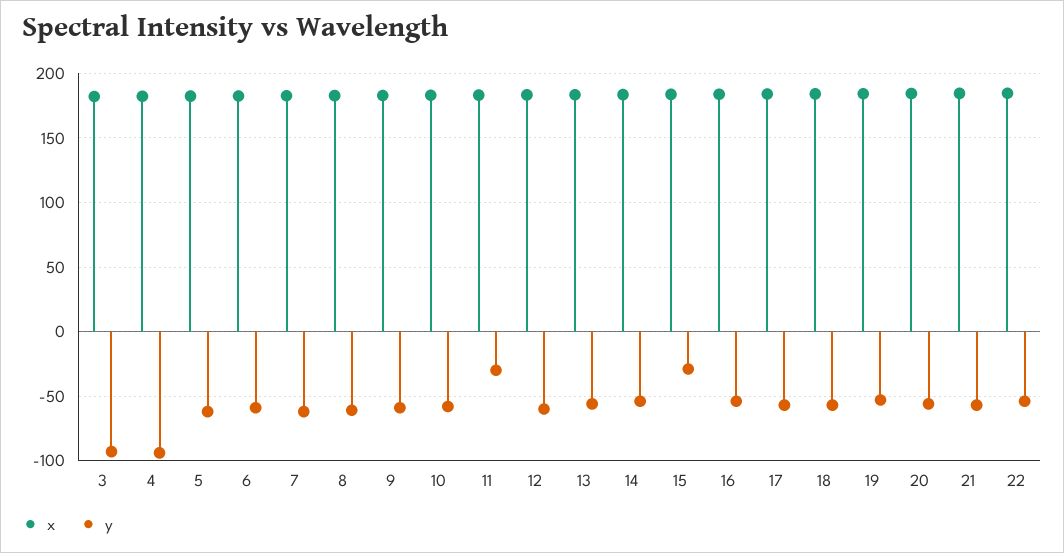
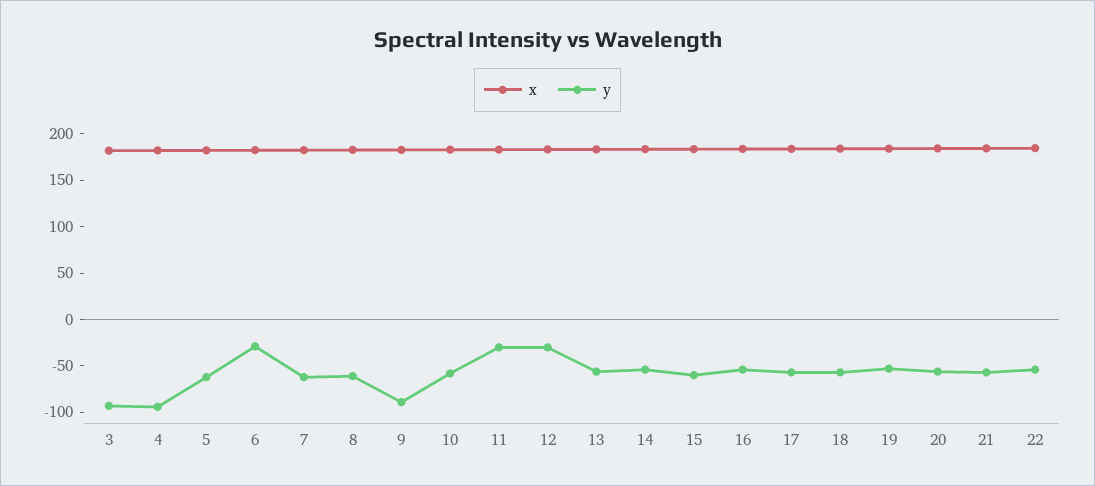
  {
    "x": {
      "3": 180,
      "4": 180,
      "5": 180,
      "6": 185,
      "7": 185,
      "8": 185,
      "9": 185,
      "10": 185,
      "11": 185,
      "12": 185,
      "13": 185,
      "14": 185,
      "15": 185,
      "16": 185,
      "17": 185,
      "18": 185,
      "19": 185,
      "20": 185,
      "21": 185,
      "22": 185
    },
    "y": {
      "3": -95,
      "4": -95,
      "5": -60,
-     "6": -60,
+     "6": -30,
      "7": -60,
      "8": -60,
-     "9": -60,
+     "9": -90,
      "10": -60,
      "11": -30,
-     "12": -60,
+     "12": -30,
      "13": -55,
      "14": -55,
-     "15": -30,
+     "15": -60,
      "16": -55,
      "17": -55,
      "18": -55,
      "19": -55,
      "20": -55,
      "21": -55,
      "22": -55
    }
  }

